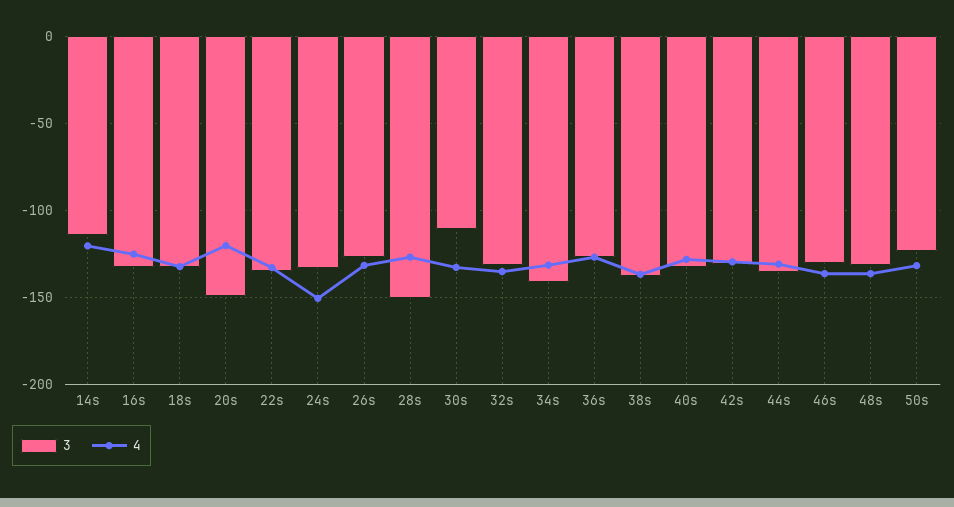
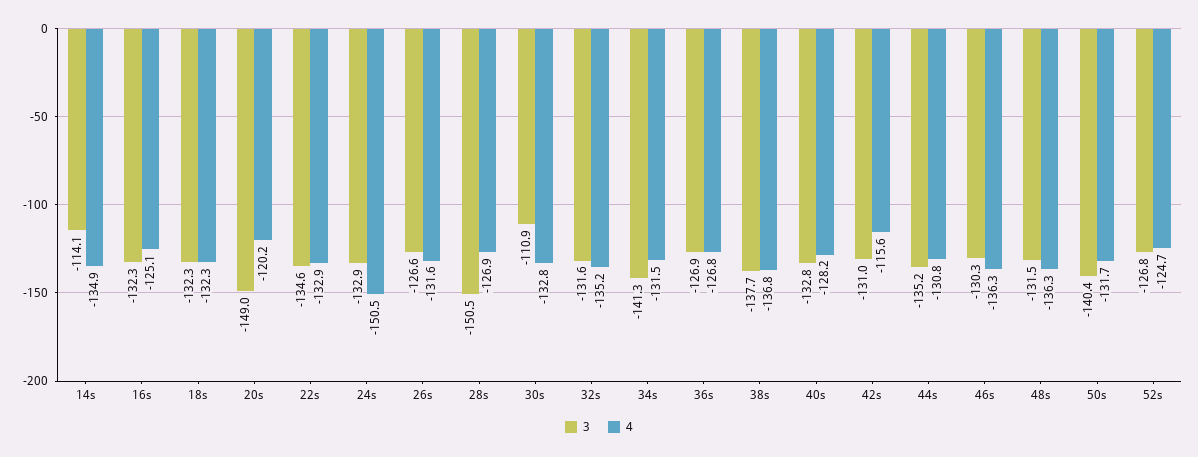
  {
    "3": {
      "14s": -114.1,
      "16s": -132.3,
      "18s": -132.3,
      "20s": -149,
      "22s": -134.6,
      "24s": -132.9,
      "26s": -126.6,
      "28s": -150.5,
      "30s": -110.9,
      "32s": -131.6,
      "34s": -141.3,
      "36s": -126.9,
      "38s": -137.7,
      "40s": -132.8,
      "42s": -131,
      "44s": -135.2,
      "46s": -130.3,
      "48s": -131.5,
-     "50s": -125
+     "50s": -140.4,
+     "52s": -126.8
    },
    "4": {
-     "14s": -120,
+     "14s": -134.9,
      "16s": -125.1,
      "18s": -132.3,
      "20s": -120.2,
      "22s": -132.9,
      "24s": -150.5,
      "26s": -131.6,
      "28s": -126.9,
      "30s": -132.8,
      "32s": -135.2,
      "34s": -131.5,
      "36s": -126.8,
      "38s": -136.8,
      "40s": -128.2,
-     "42s": -130,
+     "42s": -115.6,
      "44s": -130.8,
      "46s": -136.3,
      "48s": -136.3,
-     "50s": -131.7
+     "50s": -131.7,
+     "52s": -124.7
    }
  }

